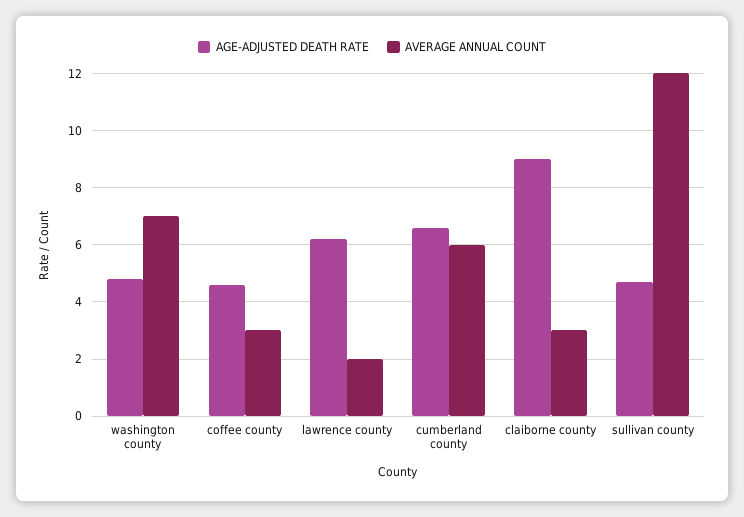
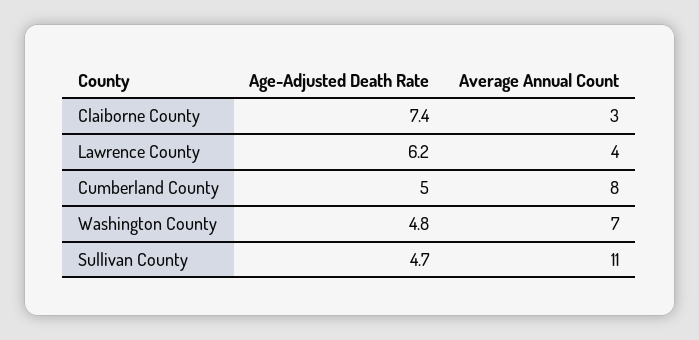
  {
    "AGE-ADJUSTED DEATH RATE": {
      "washington county": 4.8,
-     "coffee county": 4.5,
      "lawrence county": 6.2,
-     "cumberland county": 6.5,
+     "cumberland county": 5,
-     "claiborne county": 9,
+     "claiborne county": 7.4,
      "sullivan county": 4.7
    },
    "AVERAGE ANNUAL COUNT": {
      "washington county": 7,
-     "coffee county": 3,
-     "lawrence county": 2,
+     "lawrence county": 4,
-     "cumberland county": 6,
+     "cumberland county": 8,
      "claiborne county": 3,
-     "sullivan county": 12
+     "sullivan county": 11
    }
  }

